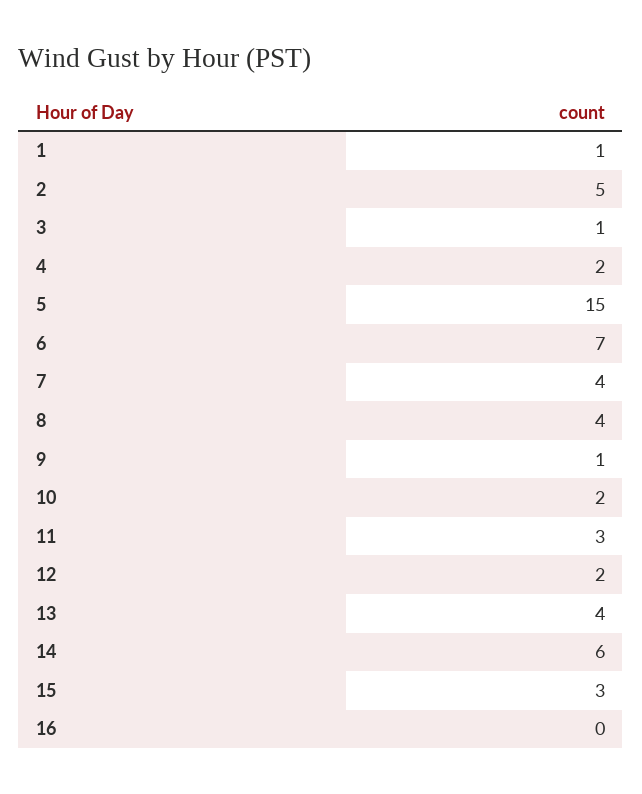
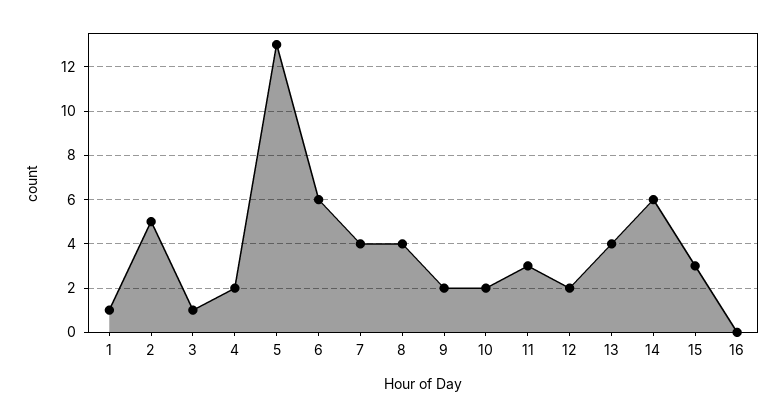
  {
    "1": 1,
    "2": 5,
    "3": 1,
    "4": 2,
-   "5": 15,
+   "5": 13,
-   "6": 7,
+   "6": 6,
    "7": 4,
    "8": 4,
-   "9": 1,
+   "9": 2,
    "10": 2,
    "11": 3,
    "12": 2,
    "13": 4,
    "14": 6,
    "15": 3,
    "16": 0
  }

